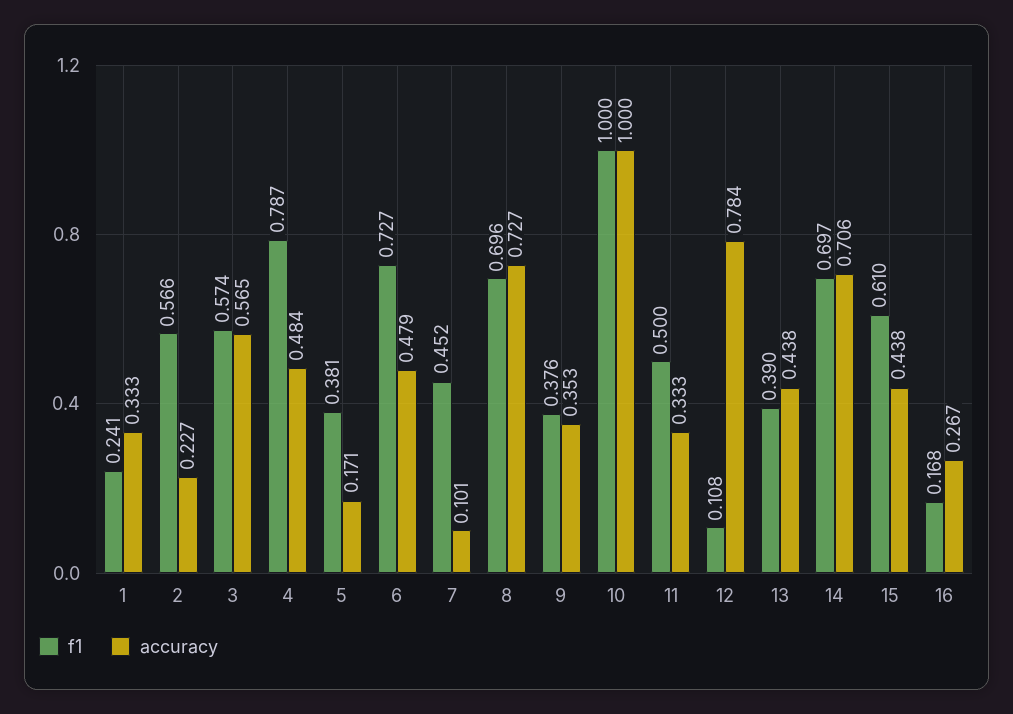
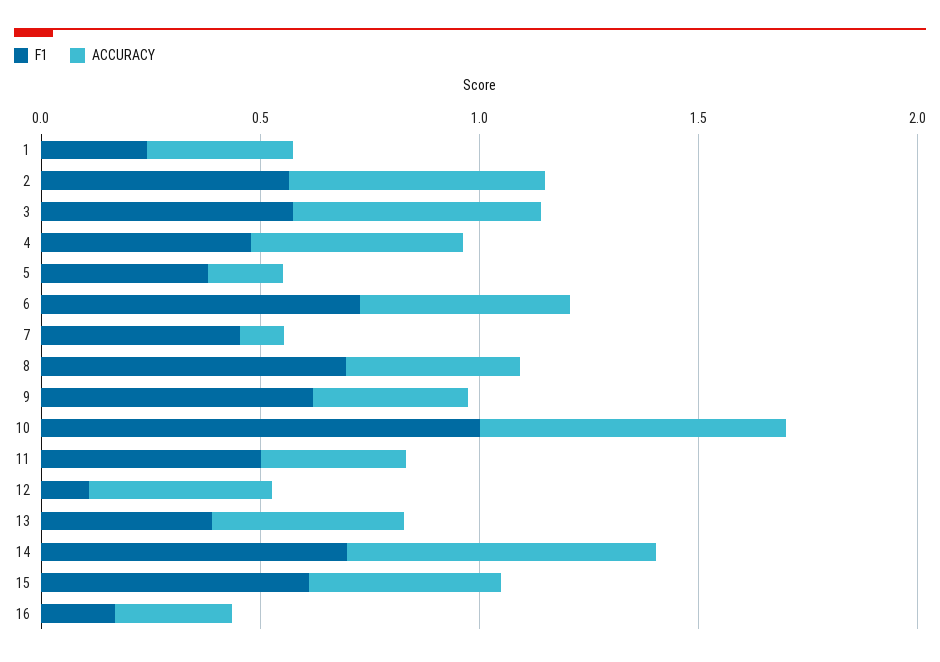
  {
    "f1": {
      "1": 0.241,
      "2": 0.566,
      "3": 0.574,
-     "4": 0.787,
+     "4": 0.5,
      "5": 0.381,
      "6": 0.727,
      "7": 0.452,
      "8": 0.696,
-     "9": 0.376,
+     "9": 0.6,
      "10": 1,
      "11": 0.5,
      "12": 0.108,
      "13": 0.39,
      "14": 0.697,
      "15": 0.61,
      "16": 0.168
    },
    "accuracy": {
      "1": 0.333,
-     "2": 0.227,
+     "2": 0.6,
      "3": 0.565,
      "4": 0.484,
      "5": 0.171,
      "6": 0.479,
      "7": 0.101,
-     "8": 0.727,
+     "8": 0.4,
      "9": 0.353,
-     "10": 1,
+     "10": 0.7,
      "11": 0.333,
-     "12": 0.784,
+     "12": 0.4,
      "13": 0.438,
      "14": 0.706,
      "15": 0.438,
      "16": 0.267
    }
  }

